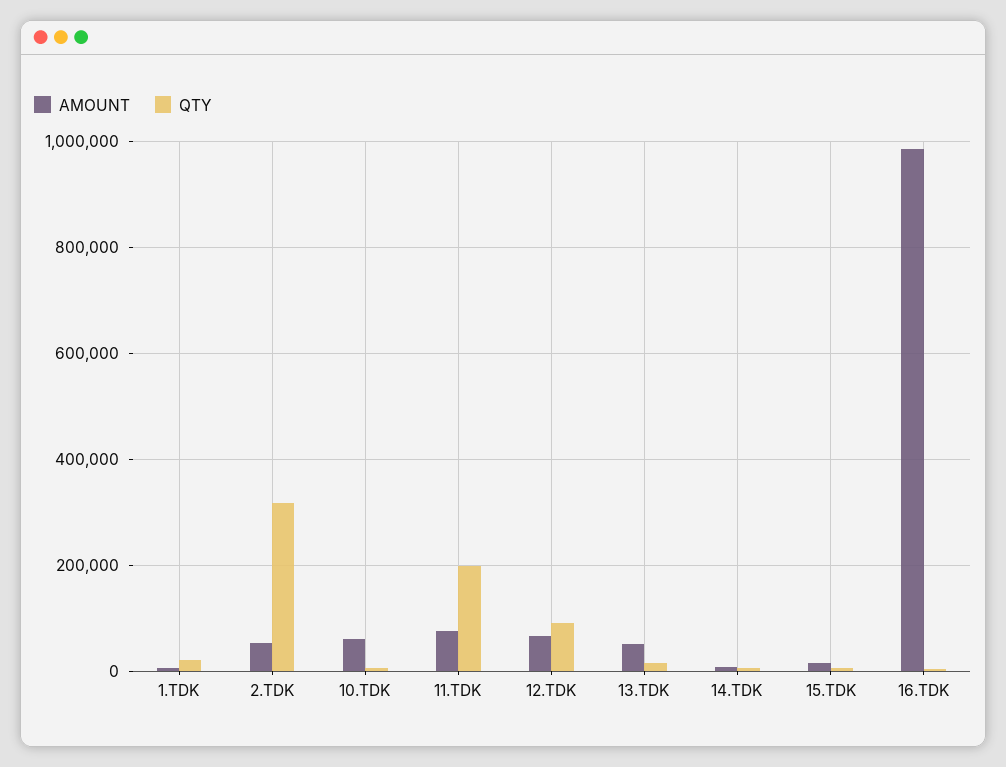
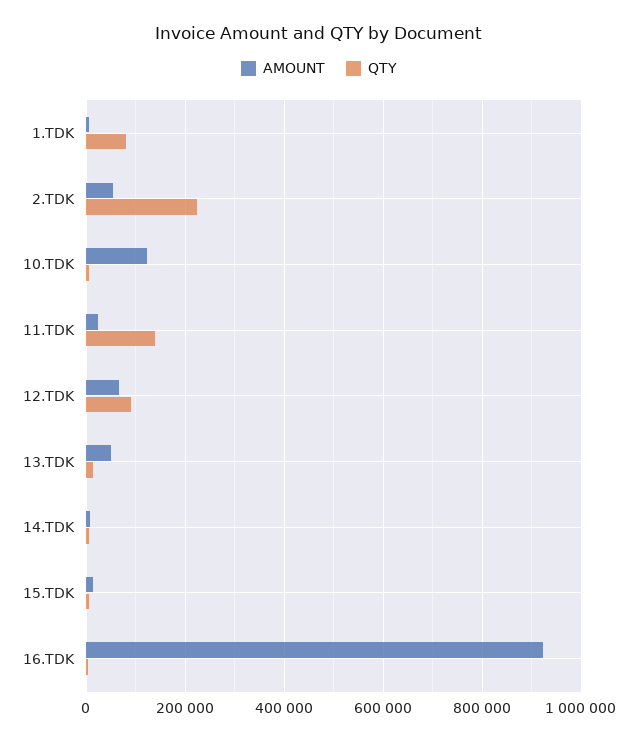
  {
    "AMOUNT": {
      "1.TDK": 0,
      "2.TDK": 60000,
-     "10.TDK": 60000,
+     "10.TDK": 120000,
-     "11.TDK": 80000,
+     "11.TDK": 20000,
      "12.TDK": 60000,
      "13.TDK": 60000,
      "14.TDK": 0,
      "15.TDK": 20000,
-     "16.TDK": 980000
+     "16.TDK": 920000
    },
    "QTY": {
-     "1.TDK": 20000,
+     "1.TDK": 80000,
-     "2.TDK": 320000,
+     "2.TDK": 220000,
      "10.TDK": 0,
-     "11.TDK": 200000,
+     "11.TDK": 140000,
      "12.TDK": 100000,
      "13.TDK": 20000,
      "14.TDK": 0,
      "15.TDK": 0,
      "16.TDK": 0
    }
  }

